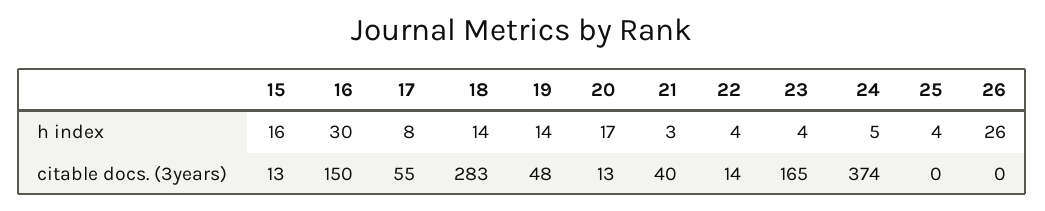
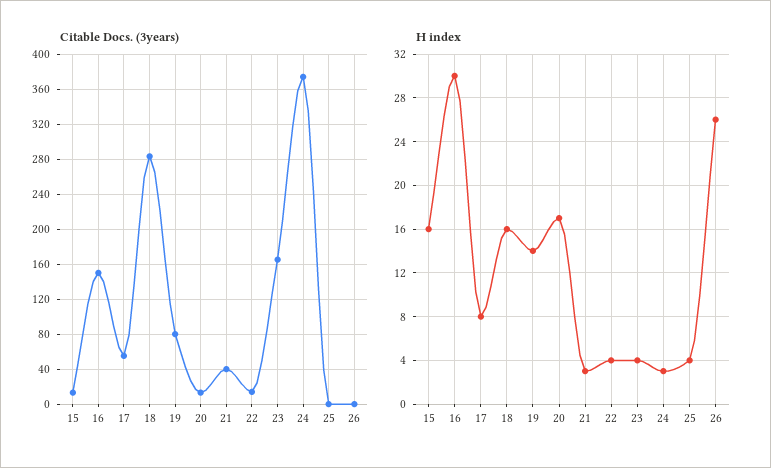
  {
    "h index": {
      "15": 16,
      "16": 30,
      "17": 8,
-     "18": 14,
+     "18": 16,
      "19": 14,
      "20": 17,
      "21": 3,
      "22": 4,
      "23": 4,
-     "24": 5,
+     "24": 3,
      "25": 4,
      "26": 26
    },
    "citable docs. (3years)": {
      "15": 13,
      "16": 150,
      "17": 55,
      "18": 283,
-     "19": 48,
+     "19": 80,
      "20": 13,
      "21": 40,
      "22": 14,
      "23": 165,
      "24": 374,
      "25": 0,
      "26": 0
    }
  }

